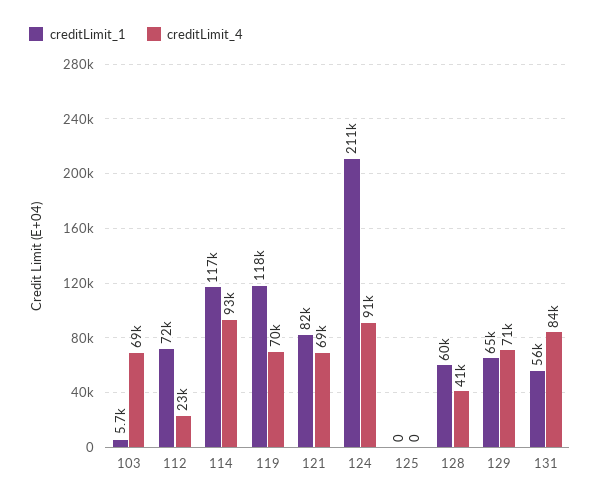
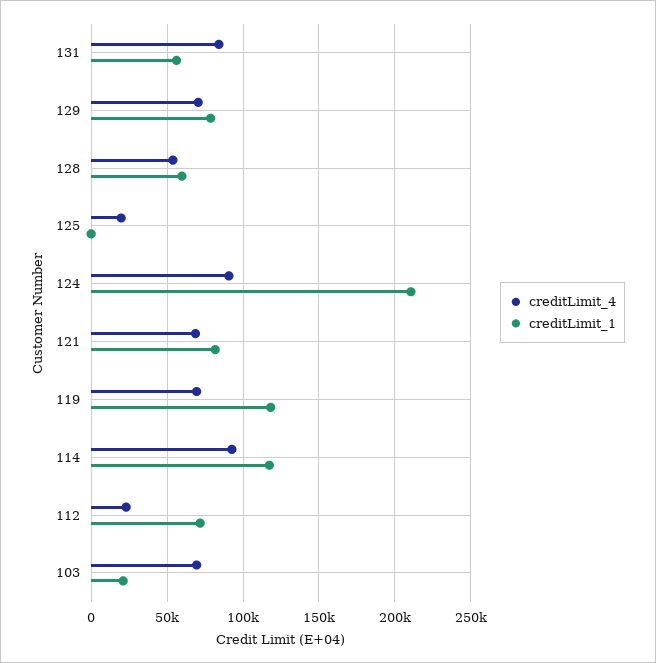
  {
    "creditLimit_1": {
-     "103": 5700,
+     "103": 20000,
      "112": 72000,
      "114": 117000,
      "119": 118000,
      "121": 82000,
      "124": 211000,
      "125": 0,
      "128": 60000,
-     "129": 65000,
+     "129": 80000,
      "131": 56000
    },
    "creditLimit_4": {
      "103": 69000,
      "112": 23000,
      "114": 93000,
      "119": 70000,
      "121": 69000,
      "124": 91000,
-     "125": 0,
+     "125": 20000,
-     "128": 41000,
+     "128": 55000,
      "129": 71000,
      "131": 84000
    }
  }

